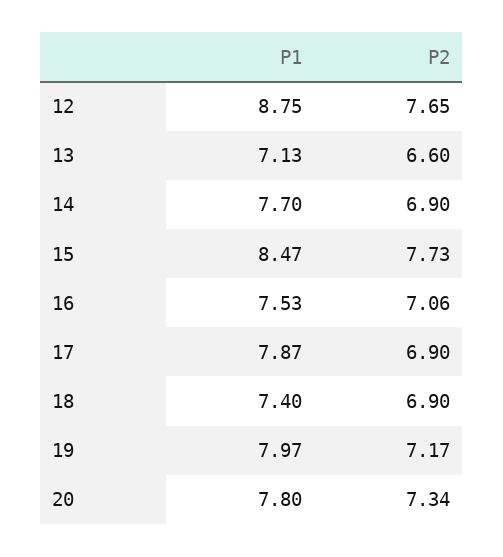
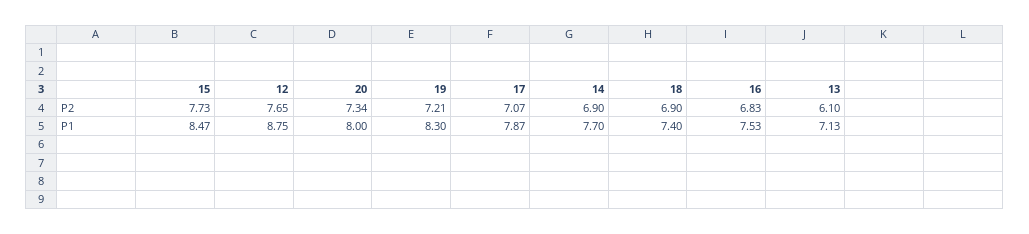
  {
    "P1": {
      "12": 8.75,
      "13": 7.13,
      "14": 7.7,
      "15": 8.47,
      "16": 7.53,
      "17": 7.87,
      "18": 7.4,
-     "19": 7.97,
+     "19": 8.3,
-     "20": 7.8
+     "20": 8
    },
    "P2": {
      "12": 7.65,
-     "13": 6.6,
+     "13": 6.1,
      "14": 6.9,
      "15": 7.73,
-     "16": 7.06,
+     "16": 6.83,
-     "17": 6.9,
+     "17": 7.07,
      "18": 6.9,
-     "19": 7.17,
+     "19": 7.21,
      "20": 7.34
    }
  }

